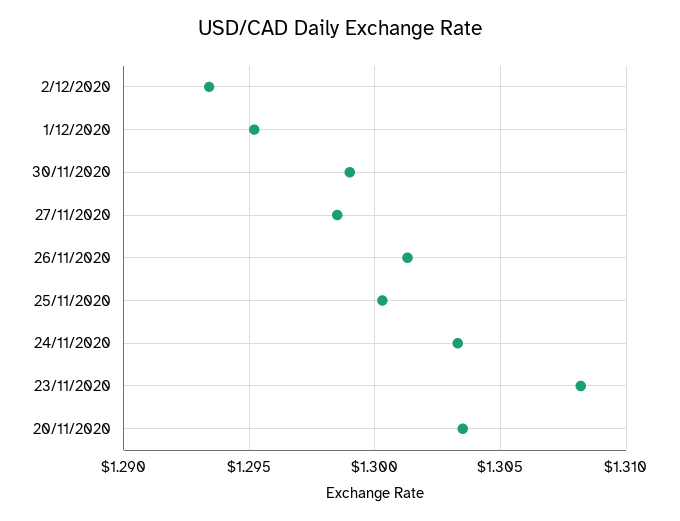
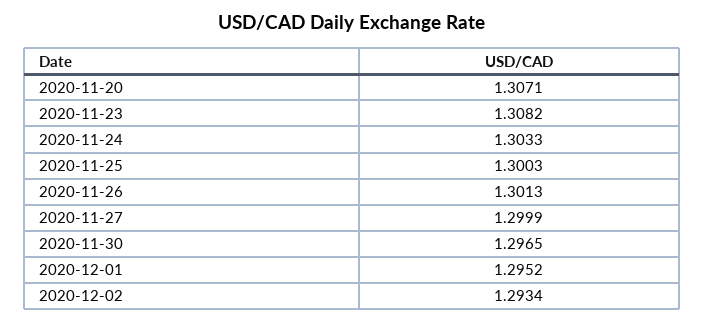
  {
    "2/12/2020": 1.2934,
    "1/12/2020": 1.2952,
-   "30/11/2020": 1.299,
+   "30/11/2020": 1.2965,
-   "27/11/2020": 1.2985,
+   "27/11/2020": 1.2999,
    "26/11/2020": 1.3013,
    "25/11/2020": 1.3003,
    "24/11/2020": 1.3033,
    "23/11/2020": 1.3082,
-   "20/11/2020": 1.3035
+   "20/11/2020": 1.3071
  }

